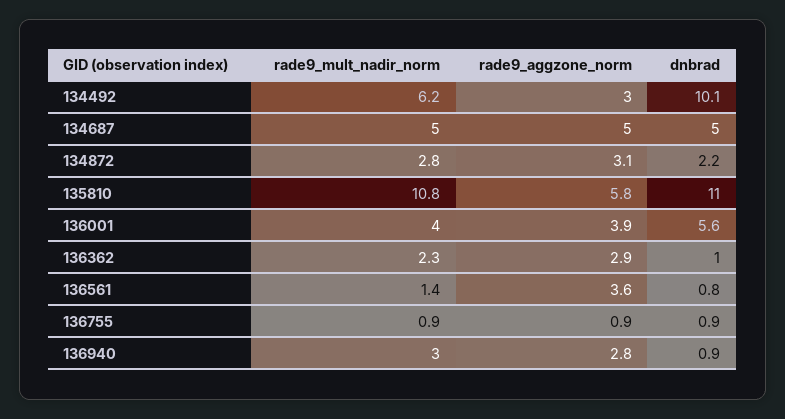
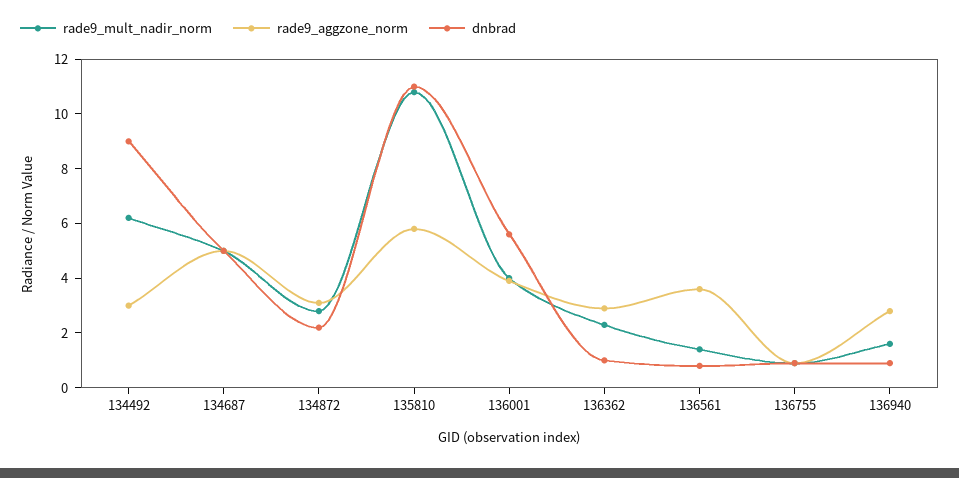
  {
    "rade9_mult_nadir_norm": {
      "134492": 6.2,
      "134687": 5,
      "134872": 2.8,
      "135810": 10.8,
      "136001": 4,
      "136362": 2.3,
      "136561": 1.4,
      "136755": 0.9,
-     "136940": 3
+     "136940": 1.5
    },
    "rade9_aggzone_norm": {
      "134492": 3,
      "134687": 5,
      "134872": 3.1,
      "135810": 5.8,
      "136001": 3.9,
      "136362": 2.9,
      "136561": 3.6,
      "136755": 0.9,
      "136940": 2.8
    },
    "dnbrad": {
-     "134492": 10.1,
+     "134492": 9,
      "134687": 5,
      "134872": 2.2,
      "135810": 11,
      "136001": 5.6,
      "136362": 1,
      "136561": 0.8,
      "136755": 0.9,
      "136940": 0.9
    }
  }

